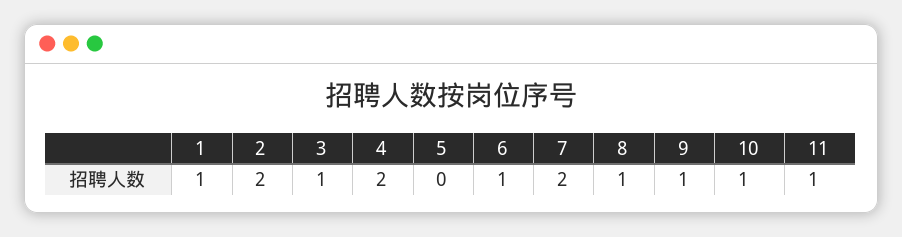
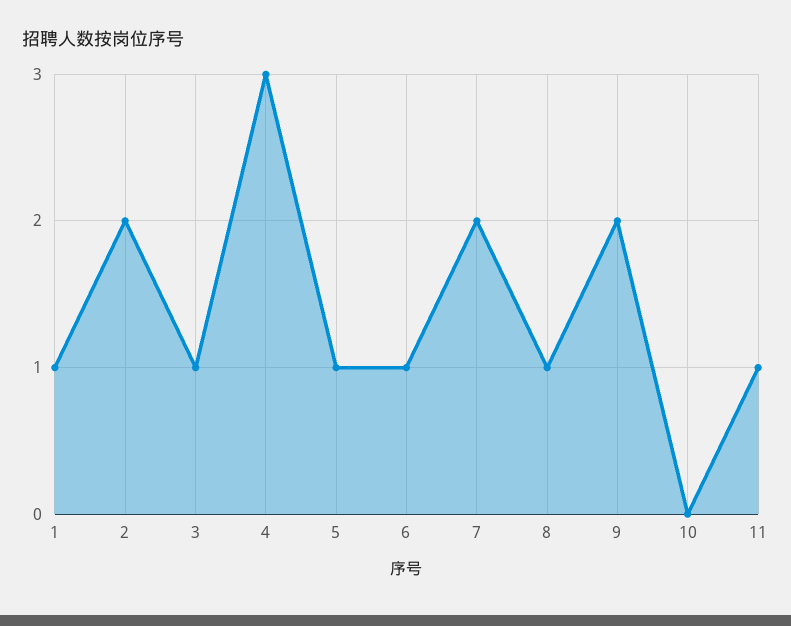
  {
    "1": 1,
    "2": 2,
    "3": 1,
-   "4": 2,
+   "4": 3,
-   "5": 0,
+   "5": 1,
    "6": 1,
    "7": 2,
    "8": 1,
-   "9": 1,
+   "9": 2,
-   "10": 1,
+   "10": 0,
    "11": 1
  }

